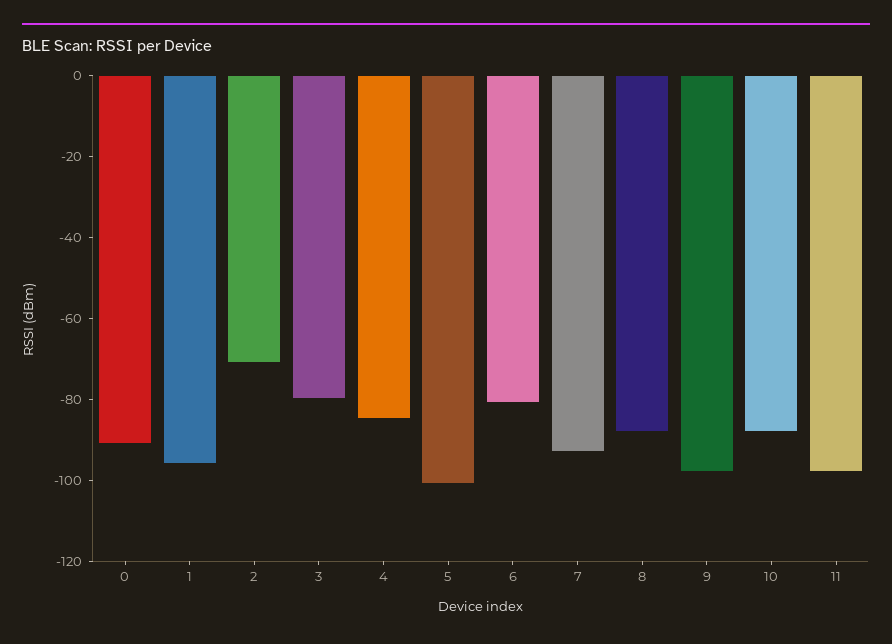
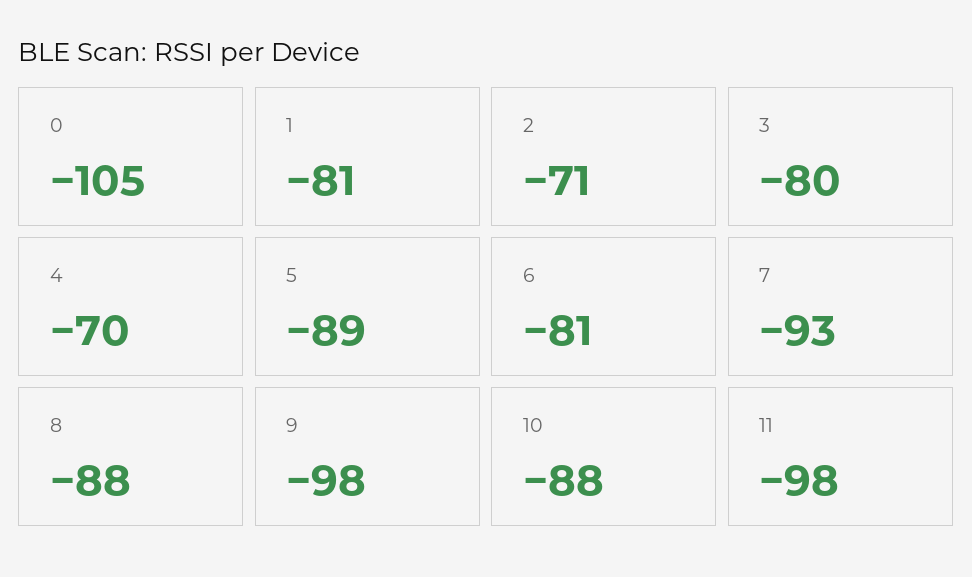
  {
-   "0": -90,
+   "0": -105,
-   "1": -95,
+   "1": -81,
    "2": -71,
    "3": -80,
-   "4": -85,
+   "4": -70,
-   "5": -100,
+   "5": -89,
    "6": -81,
    "7": -93,
    "8": -88,
    "9": -98,
    "10": -88,
    "11": -98
  }

